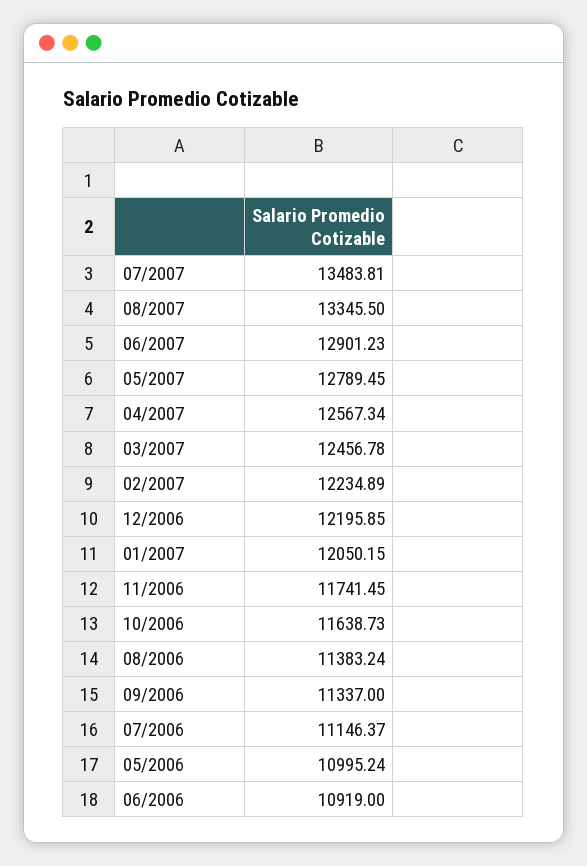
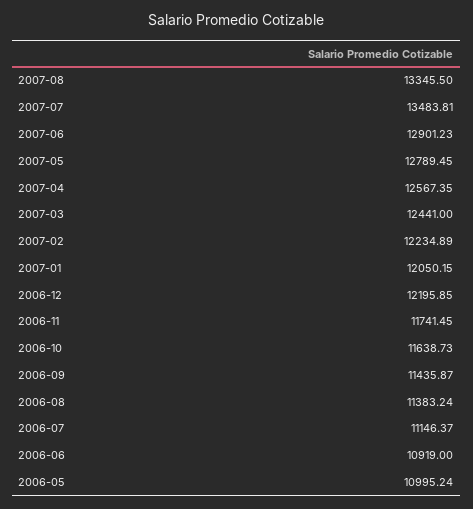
  {
    "07/2007": 13483.81,
    "08/2007": 13345.5,
    "06/2007": 12901.23,
    "05/2007": 12789.45,
-   "04/2007": 12567.34,
+   "04/2007": 12567.35,
-   "03/2007": 12456.78,
+   "03/2007": 12441,
    "02/2007": 12234.89,
    "12/2006": 12195.85,
    "01/2007": 12050.15,
    "11/2006": 11741.45,
    "10/2006": 11638.73,
    "08/2006": 11383.24,
-   "09/2006": 11337,
+   "09/2006": 11435.87,
    "07/2006": 11146.37,
    "05/2006": 10995.24,
    "06/2006": 10919
  }

